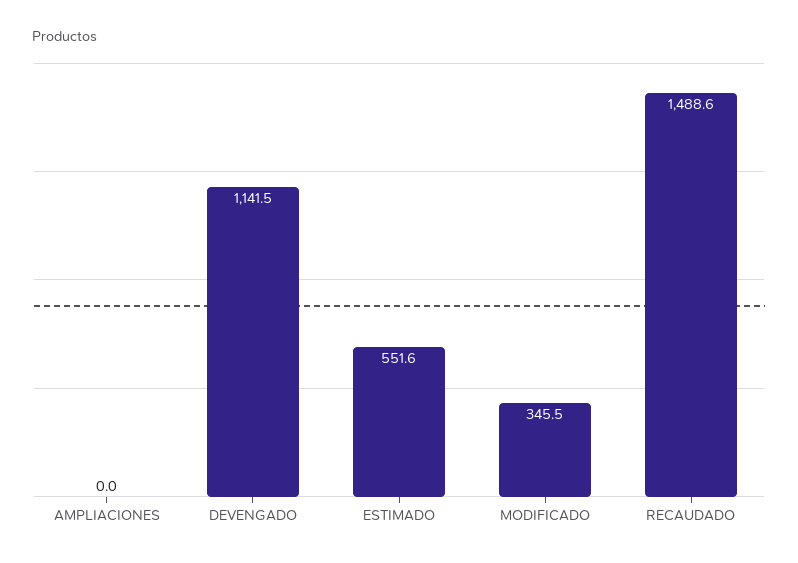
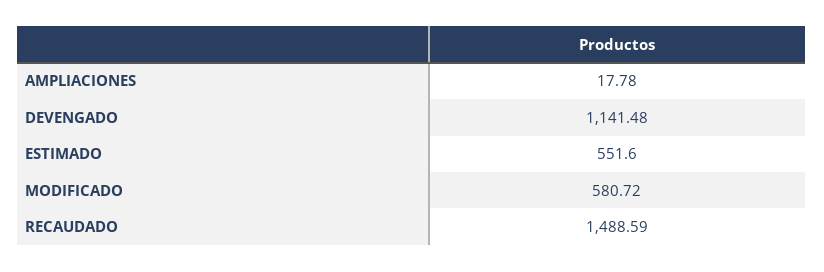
  {
-   "AMPLIACIONES": 0,
+   "AMPLIACIONES": 17.78,
    "DEVENGADO": 1141.48,
    "ESTIMADO": 551.6,
-   "MODIFICADO": 345.5,
+   "MODIFICADO": 580.72,
    "RECAUDADO": 1488.59
  }

